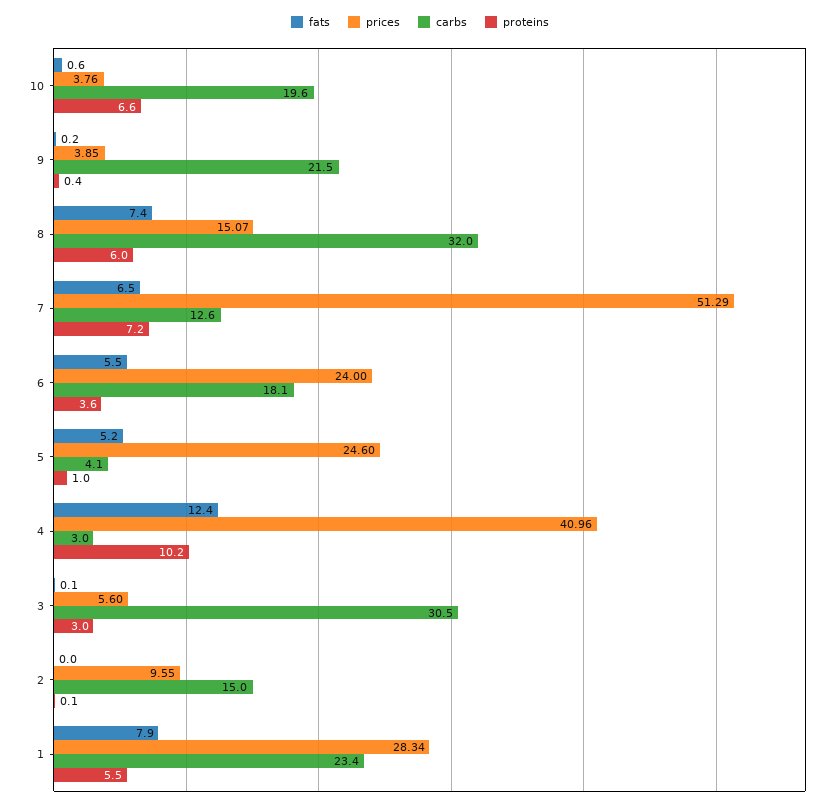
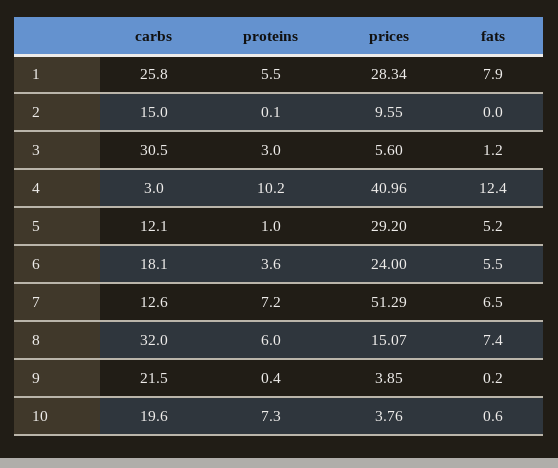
  {
    "fats": {
      "10": 0.6,
      "9": 0.2,
      "8": 7.4,
      "7": 6.5,
      "6": 5.5,
      "5": 5.2,
      "4": 12.4,
-     "3": 0.1,
+     "3": 1.2,
      "2": 0,
      "1": 7.9
    },
    "prices": {
      "10": 3.76,
      "9": 3.85,
      "8": 15.07,
      "7": 51.29,
      "6": 24,
-     "5": 24.6,
+     "5": 29.2,
      "4": 40.96,
      "3": 5.6,
      "2": 9.55,
      "1": 28.34
    },
    "carbs": {
      "10": 19.6,
      "9": 21.5,
      "8": 32,
      "7": 12.6,
      "6": 18.1,
-     "5": 4.1,
+     "5": 12.1,
      "4": 3,
      "3": 30.5,
      "2": 15,
-     "1": 23.4
+     "1": 25.8
    },
    "proteins": {
-     "10": 6.6,
+     "10": 7.3,
      "9": 0.4,
      "8": 6,
      "7": 7.2,
      "6": 3.6,
      "5": 1,
      "4": 10.2,
      "3": 3,
      "2": 0.1,
      "1": 5.5
    }
  }

